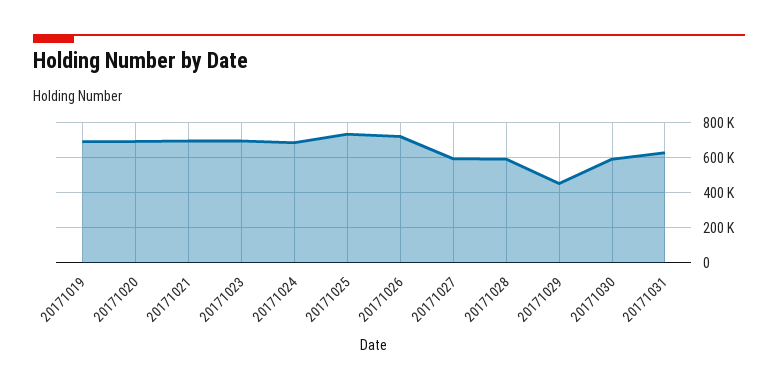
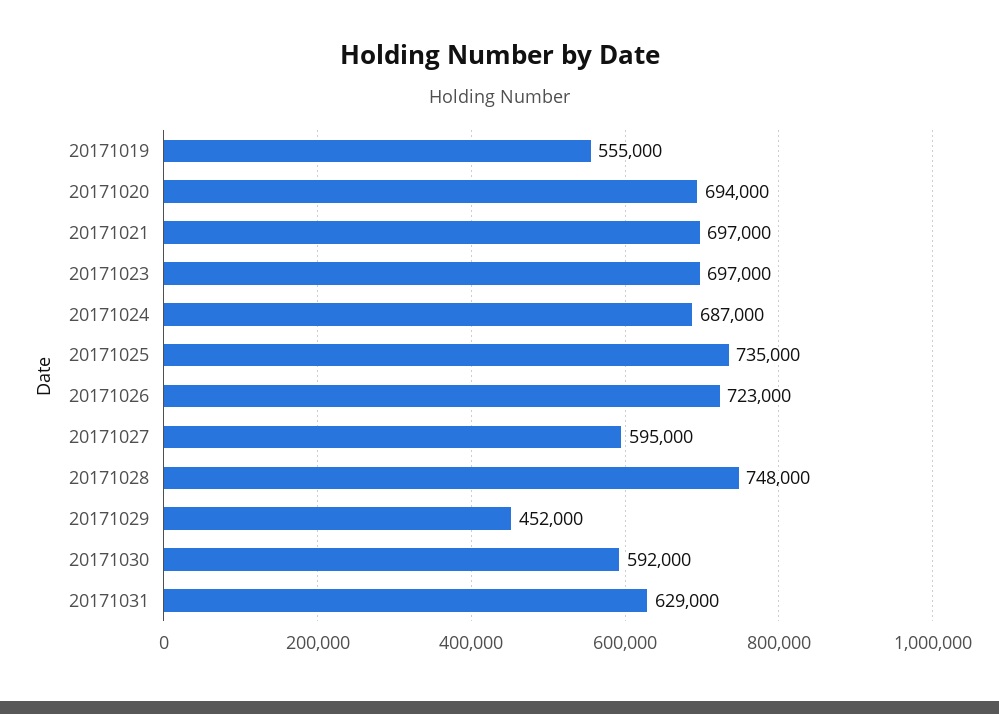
  {
-   "20171019": 700000,
+   "20171019": 555000,
    "20171020": 694000,
    "20171021": 697000,
    "20171023": 697000,
    "20171024": 687000,
    "20171025": 735000,
    "20171026": 723000,
    "20171027": 595000,
-   "20171028": 600000,
+   "20171028": 748000,
    "20171029": 452000,
    "20171030": 592000,
    "20171031": 629000
  }

